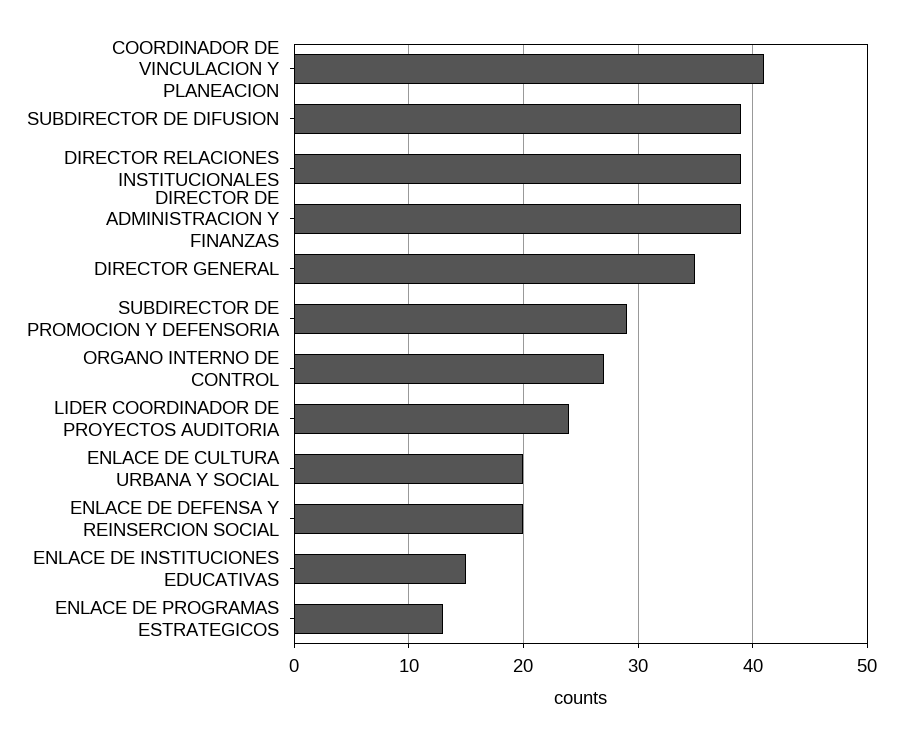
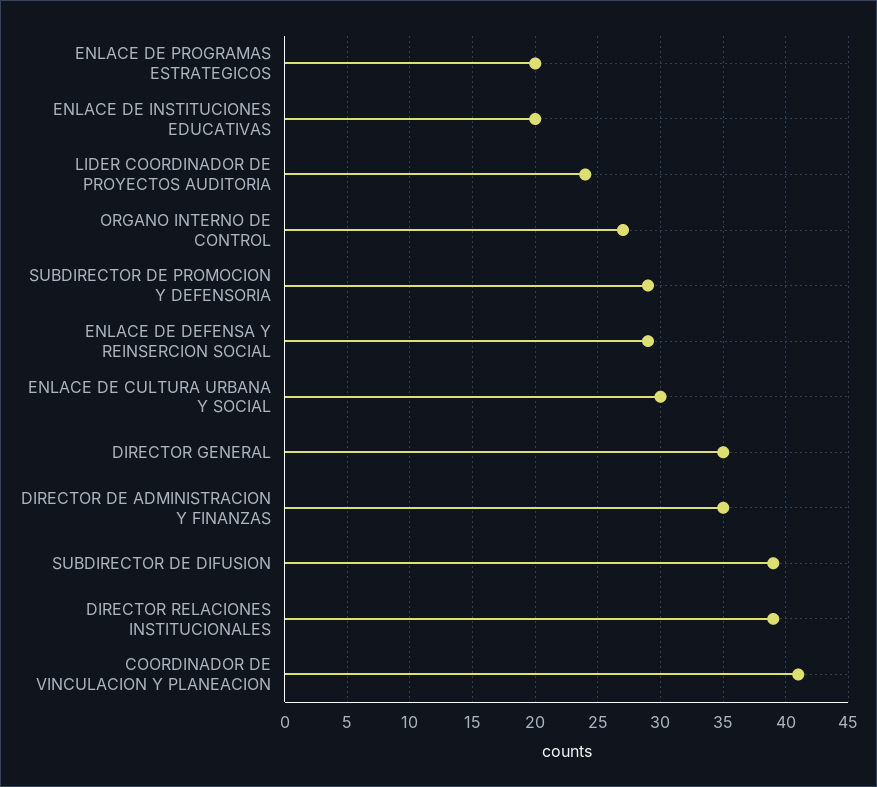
  {
    "COORDINADOR DE VINCULACION Y PLANEACION": 41,
    "SUBDIRECTOR DE DIFUSION": 39,
    "DIRECTOR RELACIONES INSTITUCIONALES": 39,
-   "DIRECTOR DE ADMINISTRACION Y FINANZAS": 39,
+   "DIRECTOR DE ADMINISTRACION Y FINANZAS": 35,
    "DIRECTOR GENERAL": 35,
    "SUBDIRECTOR DE PROMOCION Y DEFENSORIA": 29,
    "ORGANO INTERNO DE CONTROL": 27,
    "LIDER COORDINADOR DE PROYECTOS AUDITORIA": 24,
-   "ENLACE DE CULTURA URBANA Y SOCIAL": 20,
+   "ENLACE DE CULTURA URBANA Y SOCIAL": 30,
-   "ENLACE DE DEFENSA Y REINSERCION SOCIAL": 20,
+   "ENLACE DE DEFENSA Y REINSERCION SOCIAL": 29,
-   "ENLACE DE INSTITUCIONES EDUCATIVAS": 15,
+   "ENLACE DE INSTITUCIONES EDUCATIVAS": 20,
-   "ENLACE DE PROGRAMAS ESTRATEGICOS": 13
+   "ENLACE DE PROGRAMAS ESTRATEGICOS": 20
  }

